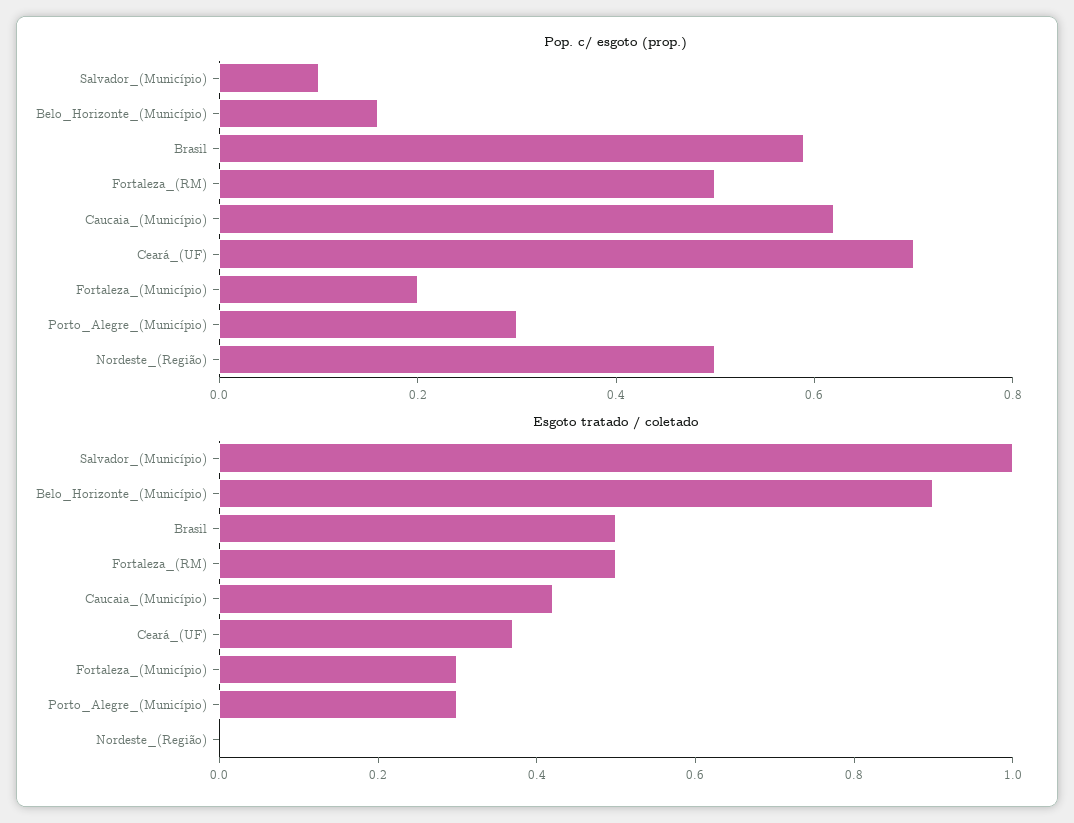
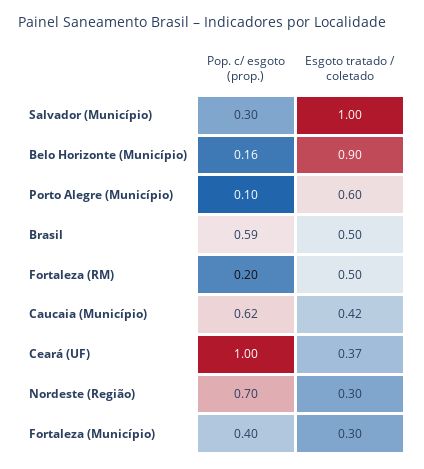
  {
    "Pop. c/ esgoto (prop.)": {
-     "Salvador_(Município)": 0.1,
+     "Salvador_(Município)": 0.3,
      "Belo_Horizonte_(Município)": 0.16,
      "Brasil": 0.59,
-     "Fortaleza_(RM)": 0.5,
+     "Fortaleza_(RM)": 0.2,
      "Caucaia_(Município)": 0.62,
-     "Ceará_(UF)": 0.7,
+     "Ceará_(UF)": 1,
-     "Fortaleza_(Município)": 0.2,
+     "Fortaleza_(Município)": 0.4,
-     "Porto_Alegre_(Município)": 0.3,
+     "Porto_Alegre_(Município)": 0.1,
-     "Nordeste_(Região)": 0.5
+     "Nordeste_(Região)": 0.7
    },
    "Esgoto tratado / coletado": {
      "Salvador_(Município)": 1,
      "Belo_Horizonte_(Município)": 0.9,
      "Brasil": 0.5,
      "Fortaleza_(RM)": 0.5,
      "Caucaia_(Município)": 0.42,
      "Ceará_(UF)": 0.37,
      "Fortaleza_(Município)": 0.3,
-     "Porto_Alegre_(Município)": 0.3,
+     "Porto_Alegre_(Município)": 0.6,
-     "Nordeste_(Região)": 0
+     "Nordeste_(Região)": 0.3
    }
  }

